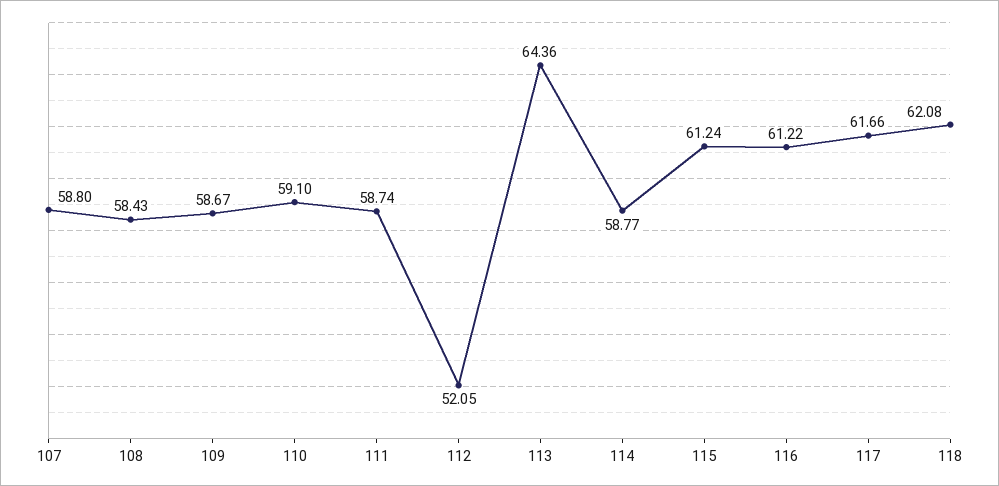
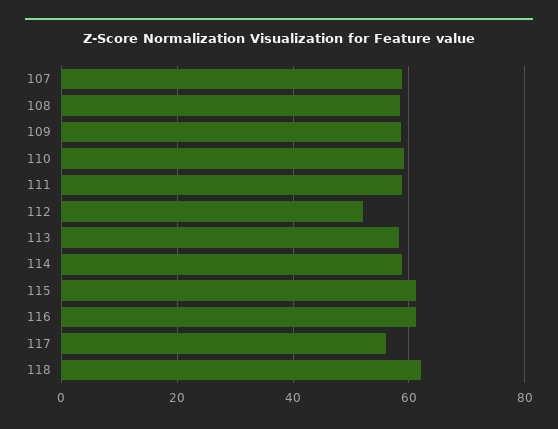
  {
    "107": 58.8,
    "108": 58.43,
    "109": 58.67,
    "110": 59.1,
    "111": 58.74,
    "112": 52.05,
-   "113": 64.36,
+   "113": 58,
    "114": 58.77,
    "115": 61.24,
    "116": 61.22,
-   "117": 61.66,
+   "117": 56,
    "118": 62.08
  }

